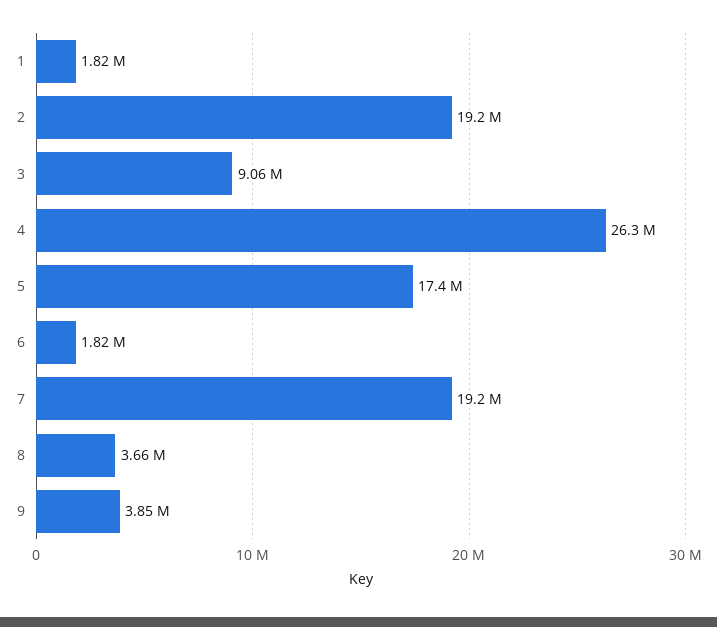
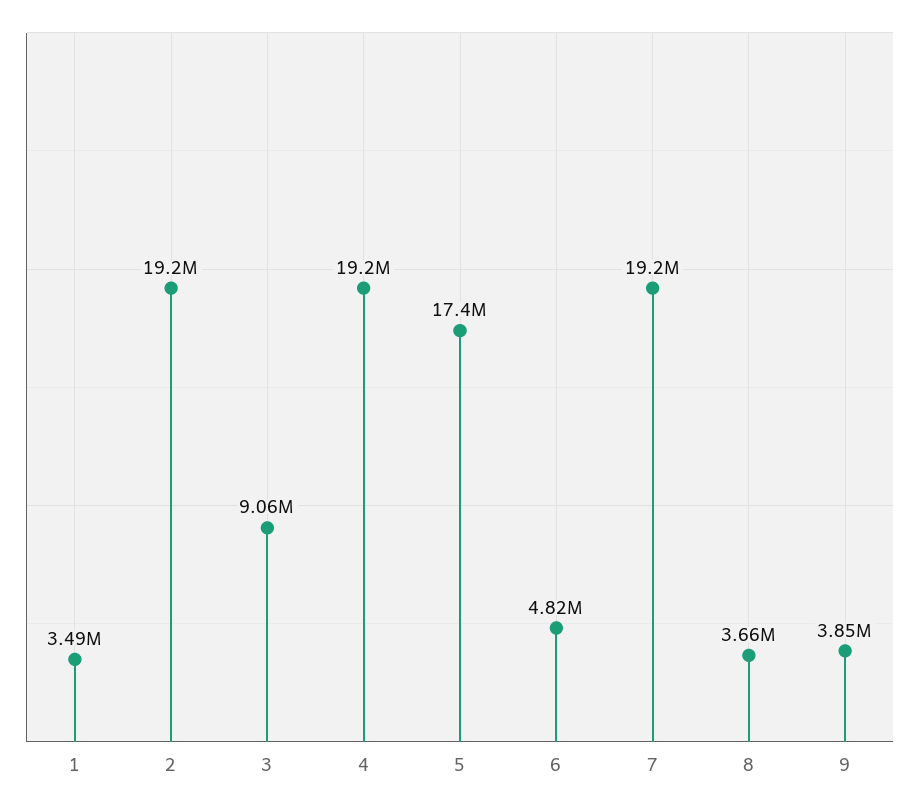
  {
-   "1": 1820000,
+   "1": 3490000,
    "2": 19200000,
    "3": 9060000,
-   "4": 26300000,
+   "4": 19200000,
    "5": 17400000,
-   "6": 1820000,
+   "6": 4820000,
    "7": 19200000,
    "8": 3660000,
    "9": 3850000
  }

